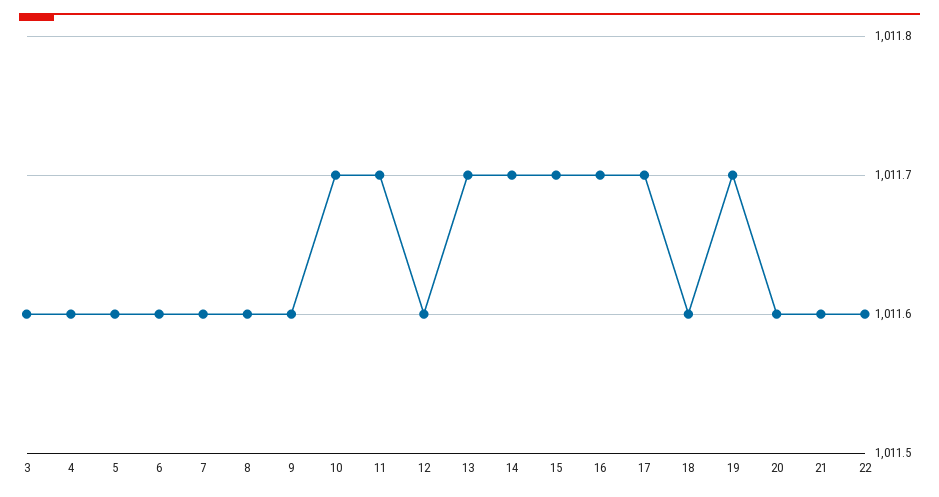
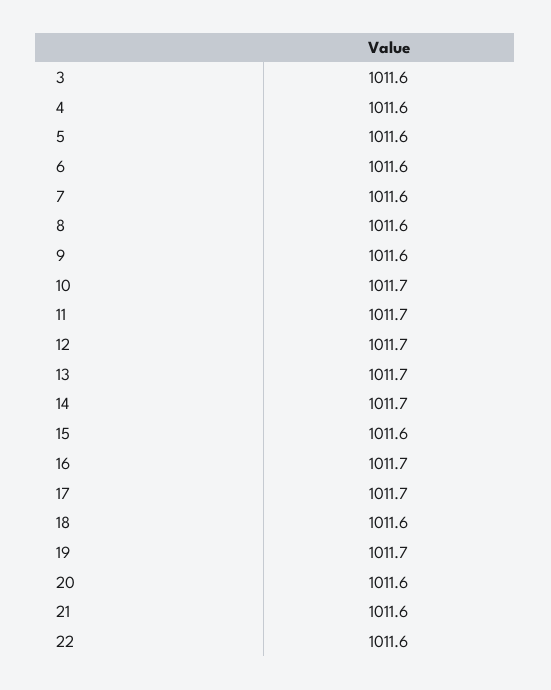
  {
    "3": 1011.6,
    "4": 1011.6,
    "5": 1011.6,
    "6": 1011.6,
    "7": 1011.6,
    "8": 1011.6,
    "9": 1011.6,
    "10": 1011.7,
    "11": 1011.7,
-   "12": 1011.6,
+   "12": 1011.7,
    "13": 1011.7,
    "14": 1011.7,
-   "15": 1011.7,
+   "15": 1011.6,
    "16": 1011.7,
    "17": 1011.7,
    "18": 1011.6,
    "19": 1011.7,
    "20": 1011.6,
    "21": 1011.6,
    "22": 1011.6
  }

